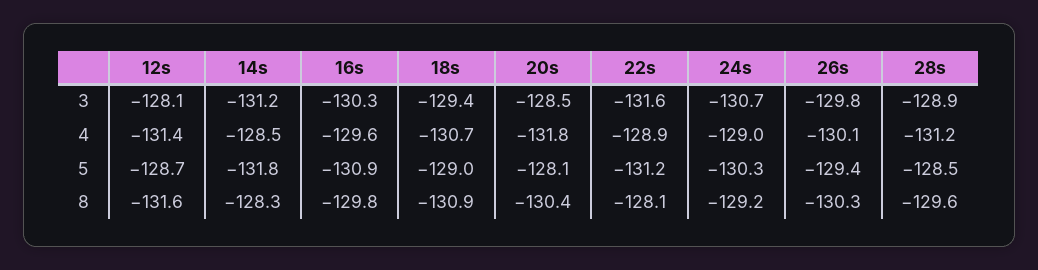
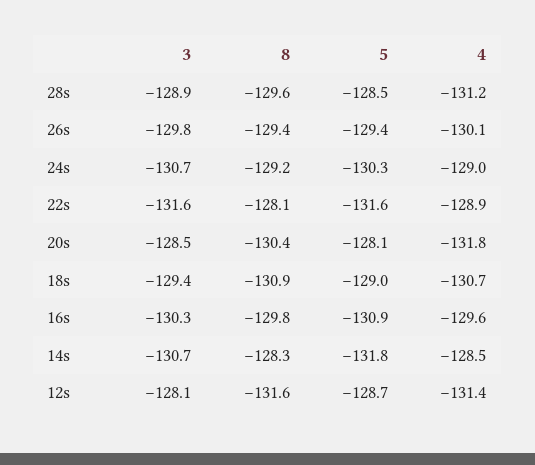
  {
    "12s": {
      "3": -128.1,
      "4": -131.4,
      "5": -128.7,
      "8": -131.6
    },
    "14s": {
-     "3": -131.2,
+     "3": -130.7,
      "4": -128.5,
      "5": -131.8,
      "8": -128.3
    },
    "16s": {
      "3": -130.3,
      "4": -129.6,
      "5": -130.9,
      "8": -129.8
    },
    "18s": {
      "3": -129.4,
      "4": -130.7,
      "5": -129,
      "8": -130.9
    },
    "20s": {
      "3": -128.5,
      "4": -131.8,
      "5": -128.1,
      "8": -130.4
    },
    "22s": {
      "3": -131.6,
      "4": -128.9,
-     "5": -131.2,
+     "5": -131.6,
      "8": -128.1
    },
    "24s": {
      "3": -130.7,
      "4": -129,
      "5": -130.3,
      "8": -129.2
    },
    "26s": {
      "3": -129.8,
      "4": -130.1,
      "5": -129.4,
-     "8": -130.3
+     "8": -129.4
    },
    "28s": {
      "3": -128.9,
      "4": -131.2,
      "5": -128.5,
      "8": -129.6
    }
  }

